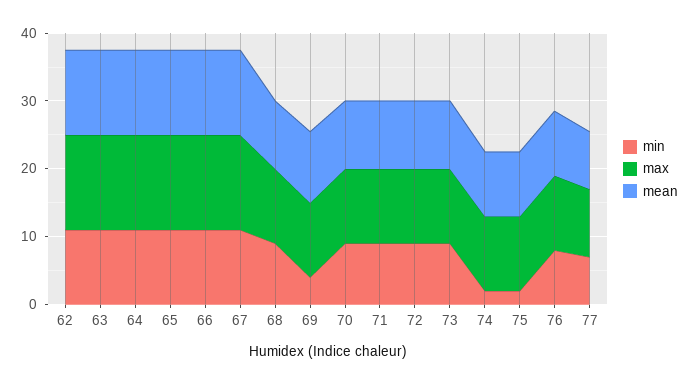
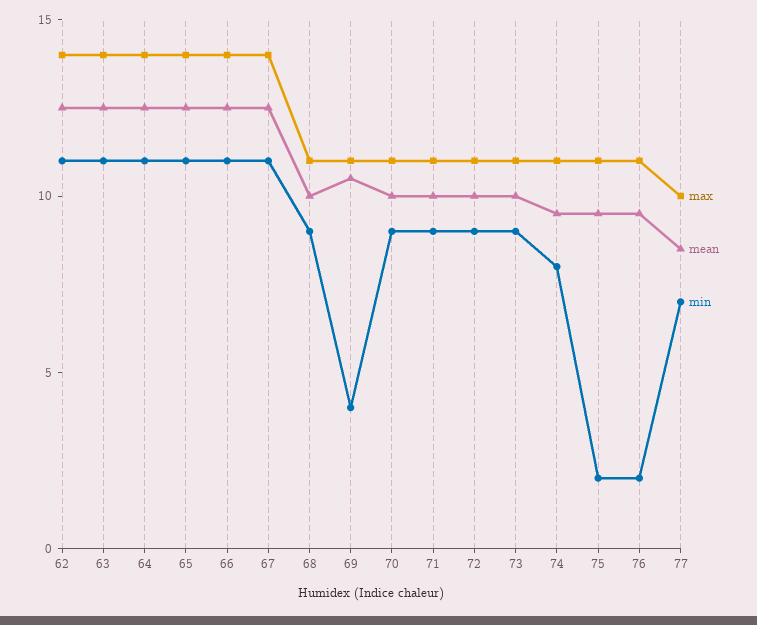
  {
    "min": {
      "62": 11,
      "63": 11,
      "64": 11,
      "65": 11,
      "66": 11,
      "67": 11,
      "68": 9,
      "69": 4,
      "70": 9,
      "71": 9,
      "72": 9,
      "73": 9,
-     "74": 2,
+     "74": 8,
      "75": 2,
-     "76": 8,
+     "76": 2,
      "77": 7
    },
    "max": {
      "62": 14,
      "63": 14,
      "64": 14,
      "65": 14,
      "66": 14,
      "67": 14,
      "68": 11,
      "69": 11,
      "70": 11,
      "71": 11,
      "72": 11,
      "73": 11,
      "74": 11,
      "75": 11,
      "76": 11,
      "77": 10
    },
    "mean": {
      "62": 13,
      "63": 13,
      "64": 13,
      "65": 13,
      "66": 13,
      "67": 13,
      "68": 10,
      "69": 11,
      "70": 10,
      "71": 10,
      "72": 10,
      "73": 10,
      "74": 10,
      "75": 10,
      "76": 10,
      "77": 9
    }
  }

